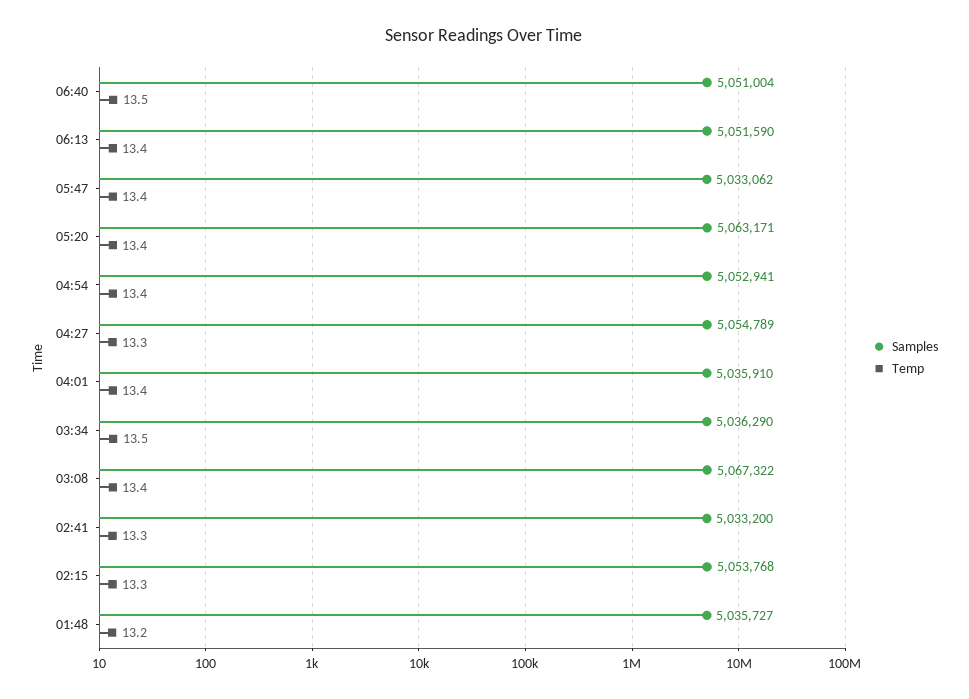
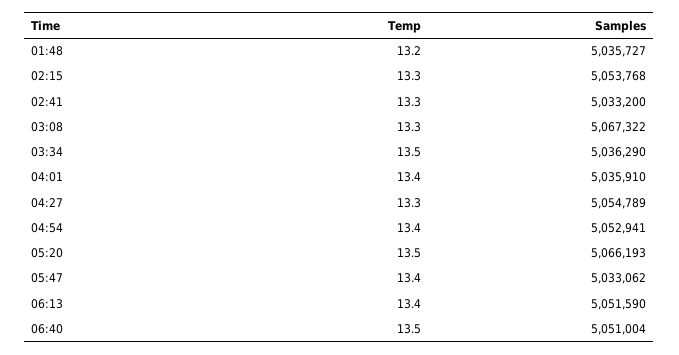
  {
    "Samples": {
      "06:40": 5051004,
      "06:13": 5051590,
      "05:47": 5033062,
-     "05:20": 5063171,
+     "05:20": 5066193,
      "04:54": 5052941,
      "04:27": 5054789,
      "04:01": 5035910,
      "03:34": 5036290,
      "03:08": 5067322,
      "02:41": 5033200,
      "02:15": 5053768,
      "01:48": 5035727
    },
    "Temp": {
      "06:40": 13.5,
      "06:13": 13.4,
      "05:47": 13.4,
-     "05:20": 13.4,
+     "05:20": 13.5,
      "04:54": 13.4,
      "04:27": 13.3,
      "04:01": 13.4,
      "03:34": 13.5,
-     "03:08": 13.4,
+     "03:08": 13.3,
      "02:41": 13.3,
      "02:15": 13.3,
      "01:48": 13.2
    }
  }

